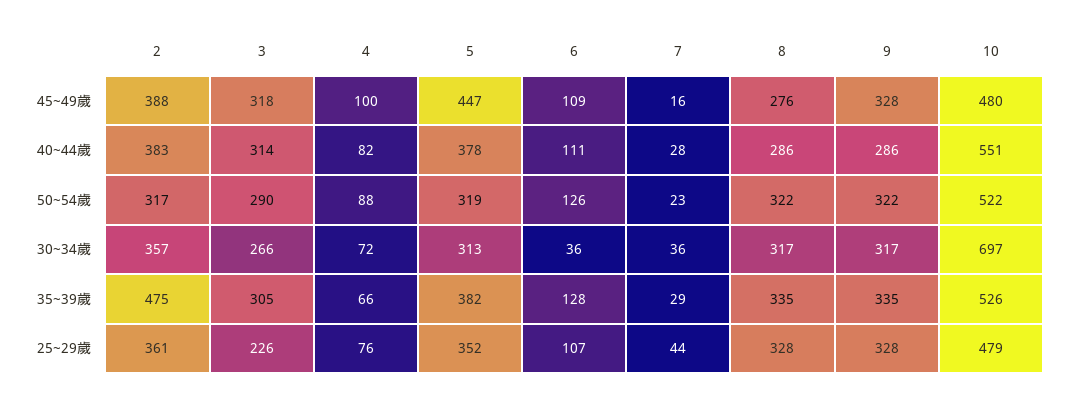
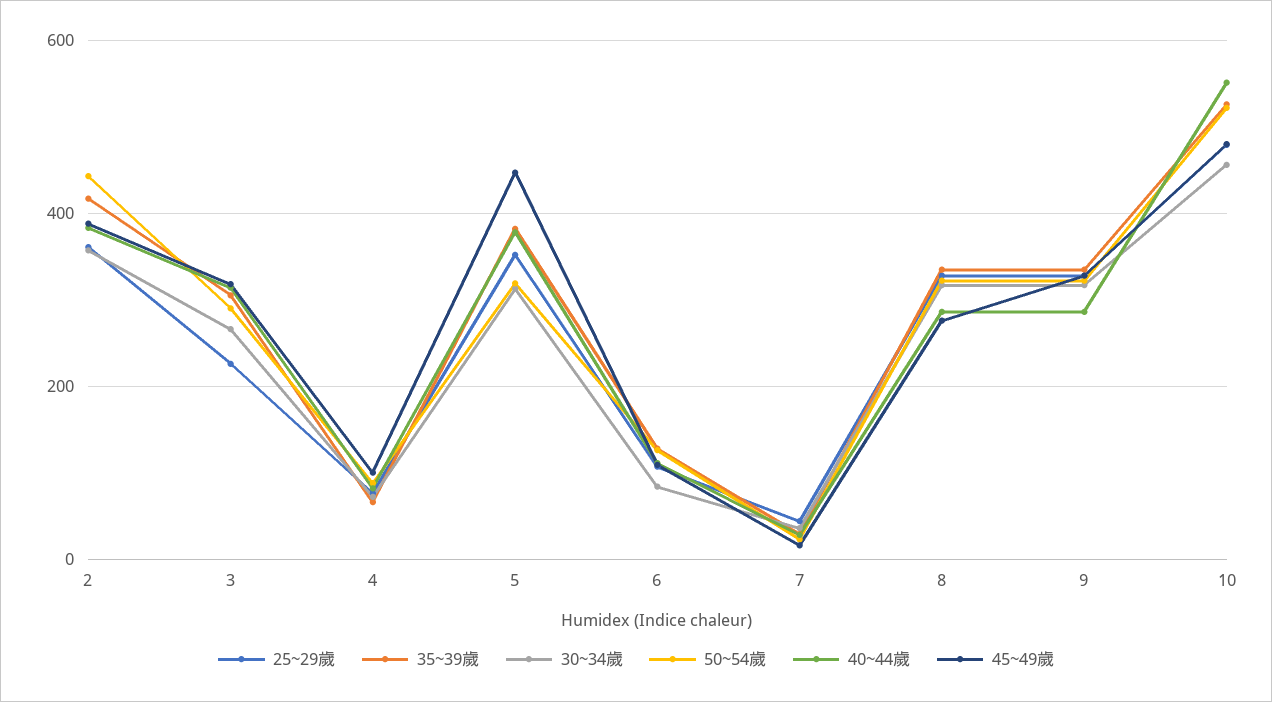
  {
    "45~49歲": {
      "2": 388,
      "3": 318,
      "4": 100,
      "5": 447,
      "6": 109,
      "7": 16,
      "8": 276,
      "9": 328,
      "10": 480
    },
    "40~44歲": {
      "2": 383,
      "3": 314,
      "4": 82,
      "5": 378,
      "6": 111,
      "7": 28,
      "8": 286,
      "9": 286,
      "10": 551
    },
    "50~54歲": {
-     "2": 317,
+     "2": 440,
      "3": 290,
      "4": 88,
      "5": 319,
      "6": 126,
      "7": 23,
      "8": 322,
      "9": 322,
      "10": 522
    },
    "30~34歲": {
      "2": 357,
      "3": 266,
      "4": 72,
      "5": 313,
-     "6": 36,
+     "6": 80,
      "7": 36,
      "8": 317,
      "9": 317,
-     "10": 697
+     "10": 460
    },
    "35~39歲": {
-     "2": 475,
+     "2": 420,
      "3": 305,
      "4": 66,
      "5": 382,
      "6": 128,
      "7": 29,
      "8": 335,
      "9": 335,
      "10": 526
    },
    "25~29歲": {
      "2": 361,
      "3": 226,
      "4": 76,
      "5": 352,
      "6": 107,
      "7": 44,
      "8": 328,
      "9": 328,
      "10": 479
    }
  }

